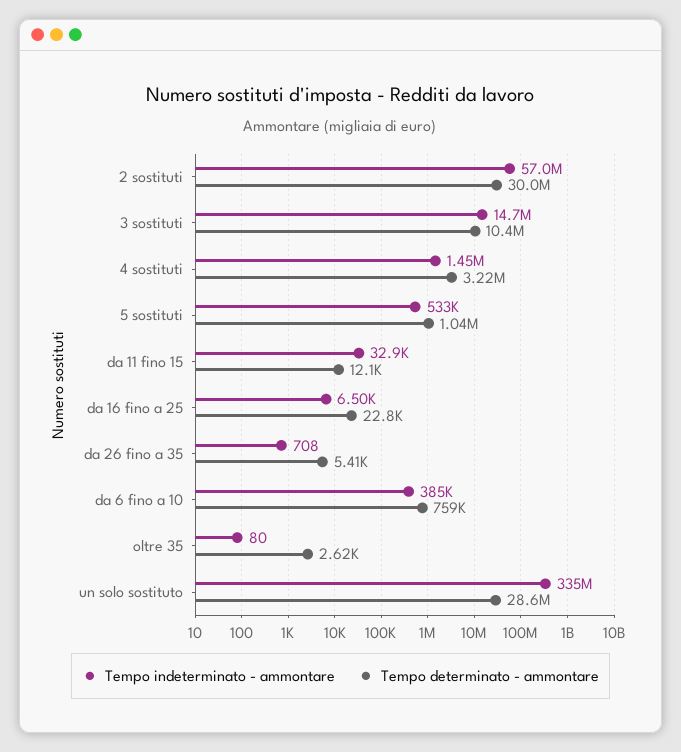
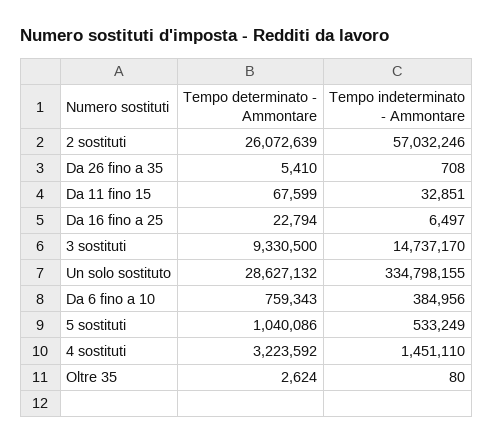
  {
    "Tempo indeterminato - ammontare": {
      "2 sostituti": 57032246,
      "3 sostituti": 14737170,
      "4 sostituti": 1451110,
      "5 sostituti": 533249,
      "da 11 fino 15": 32851,
      "da 16 fino a 25": 6497,
      "da 26 fino a 35": 708,
      "da 6 fino a 10": 384956,
      "oltre 35": 80,
      "un solo sostituto": 334798155
    },
    "Tempo determinato - ammontare": {
-     "2 sostituti": 30000000,
+     "2 sostituti": 26072639,
-     "3 sostituti": 10400000,
+     "3 sostituti": 9330500,
      "4 sostituti": 3223592,
      "5 sostituti": 1040086,
-     "da 11 fino 15": 12100,
+     "da 11 fino 15": 67599,
      "da 16 fino a 25": 22794,
      "da 26 fino a 35": 5410,
      "da 6 fino a 10": 759343,
      "oltre 35": 2624,
      "un solo sostituto": 28627132
    }
  }

